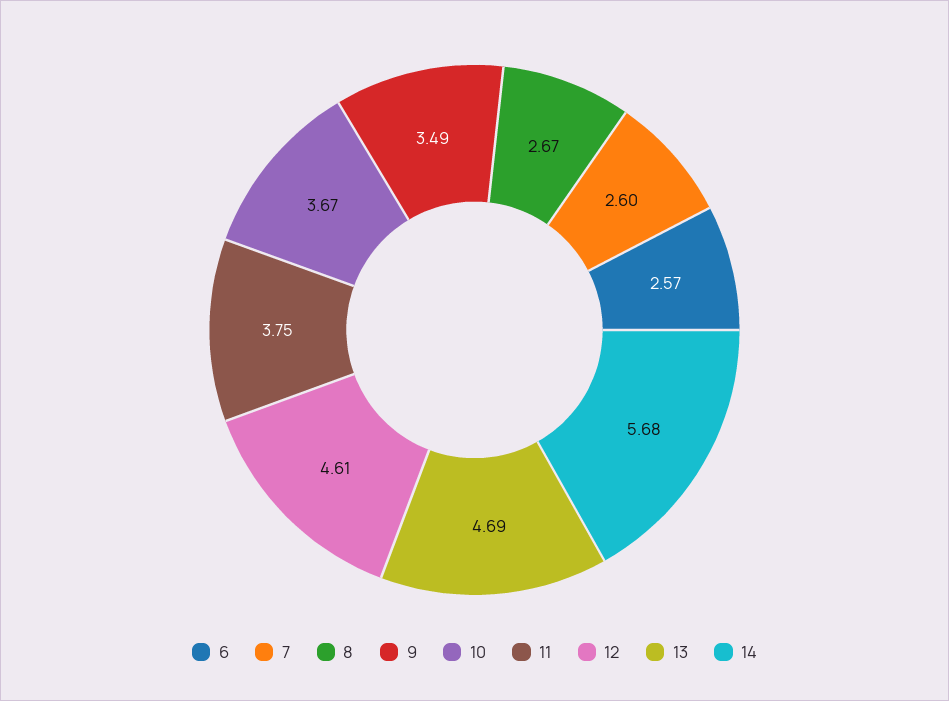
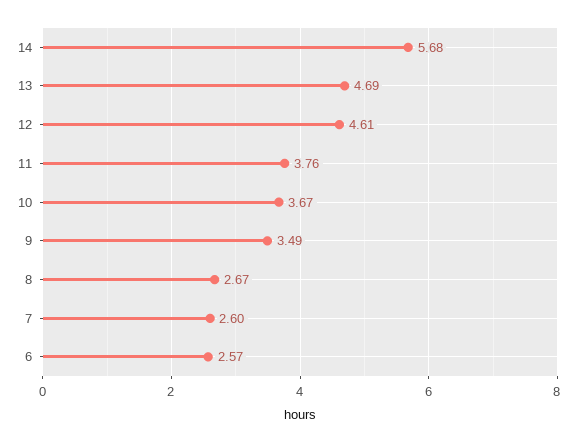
  {
    "6": 2.57,
    "7": 2.6,
    "8": 2.67,
    "9": 3.49,
    "10": 3.67,
-   "11": 3.75,
+   "11": 3.76,
    "12": 4.61,
    "13": 4.69,
    "14": 5.68
  }

